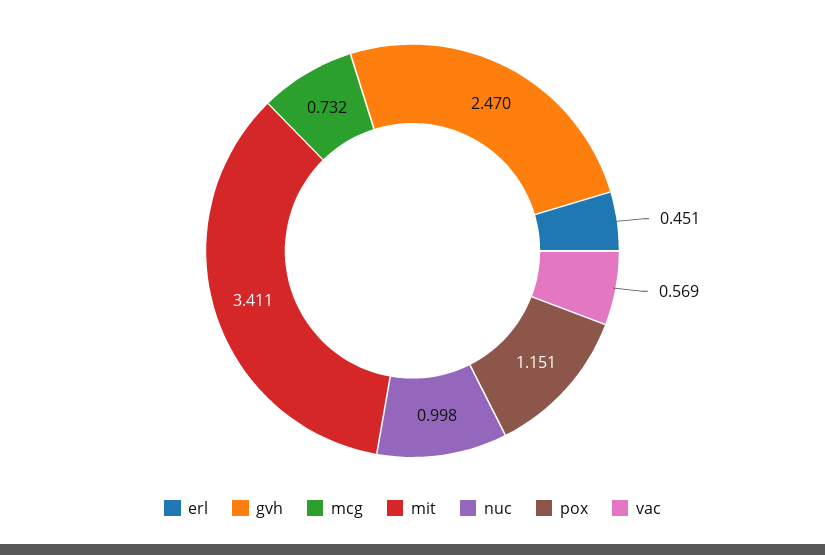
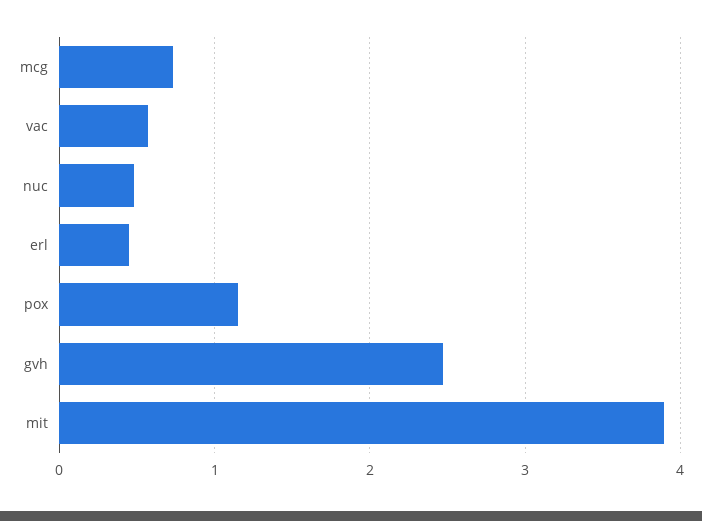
  {
    "erl": 0.451,
    "gvh": 2.47,
    "mcg": 0.732,
-   "mit": 3.411,
+   "mit": 3.9,
-   "nuc": 0.998,
+   "nuc": 0.5,
    "pox": 1.151,
    "vac": 0.569
  }

